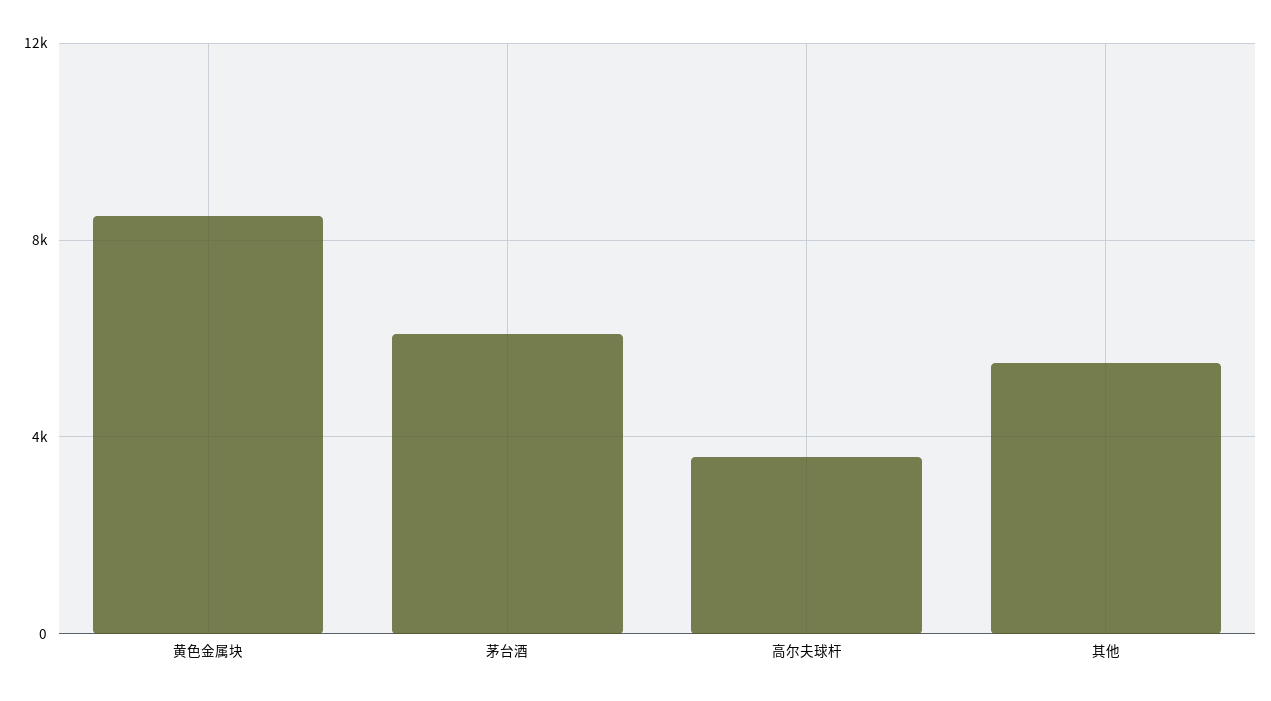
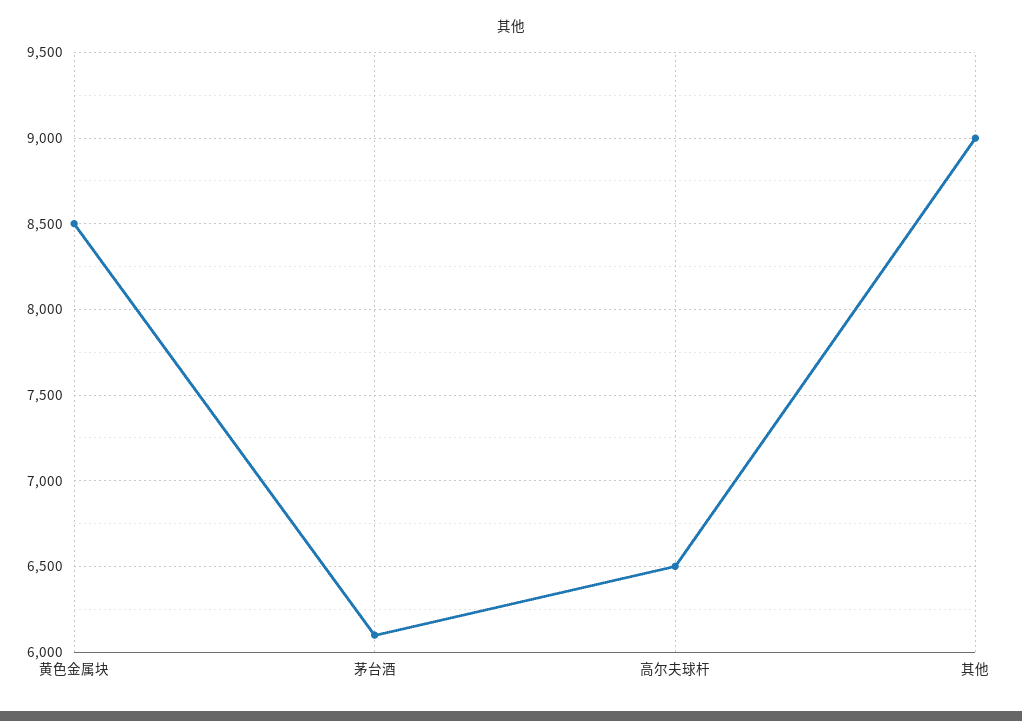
  {
    "黄色金属块": 8500,
    "茅台酒": 6100,
-   "高尔夫球杆": 3500,
+   "高尔夫球杆": 6500,
-   "其他": 5500
+   "其他": 9000
  }

